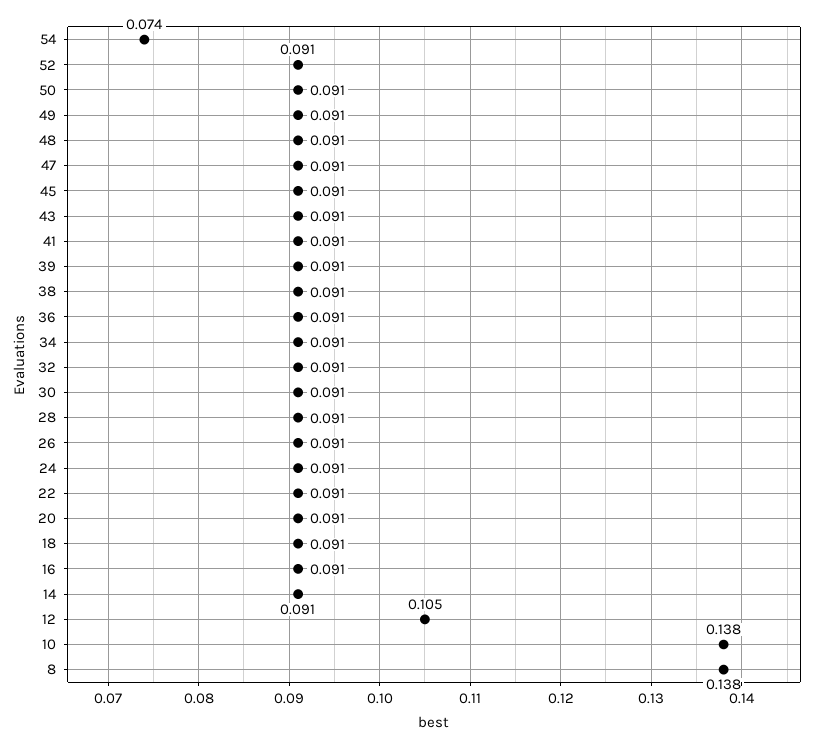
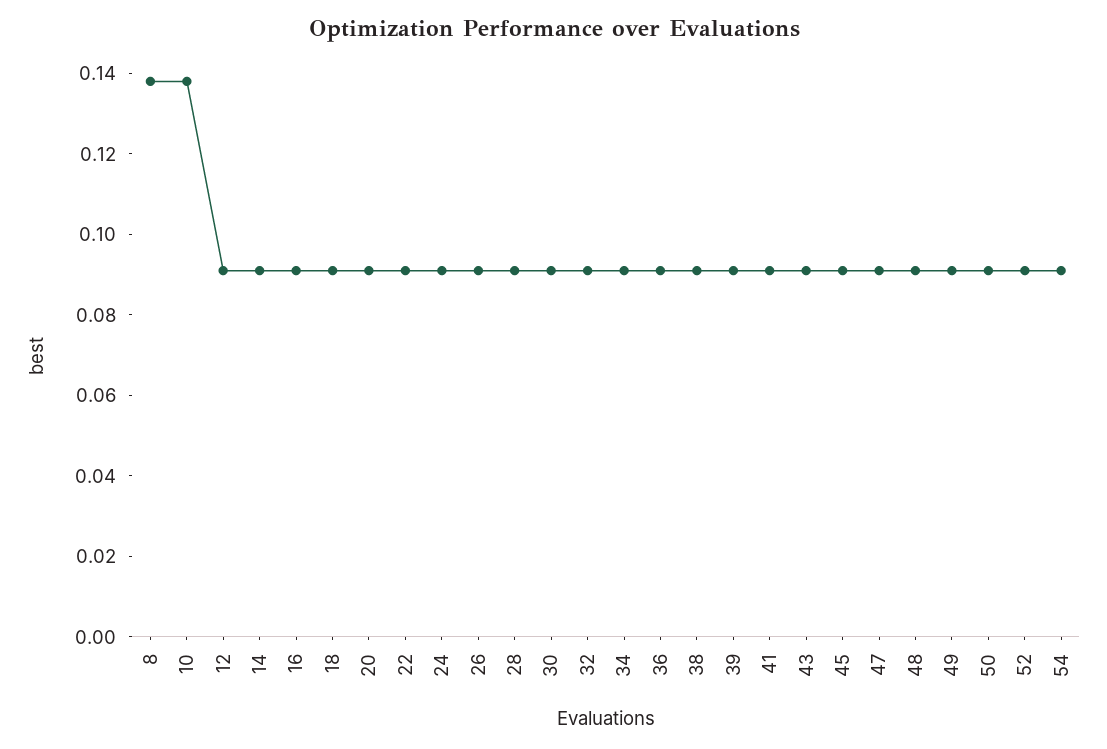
  {
-   "54": 0.074,
+   "54": 0.09,
    "52": 0.091,
    "50": 0.091,
    "49": 0.091,
    "48": 0.091,
    "47": 0.091,
    "45": 0.091,
    "43": 0.091,
    "41": 0.091,
    "39": 0.091,
    "38": 0.091,
    "36": 0.091,
    "34": 0.091,
    "32": 0.091,
    "30": 0.091,
    "28": 0.091,
    "26": 0.091,
    "24": 0.091,
    "22": 0.091,
    "20": 0.091,
    "18": 0.091,
    "16": 0.091,
    "14": 0.091,
-   "12": 0.105,
+   "12": 0.09,
    "10": 0.138,
    "8": 0.138
  }

